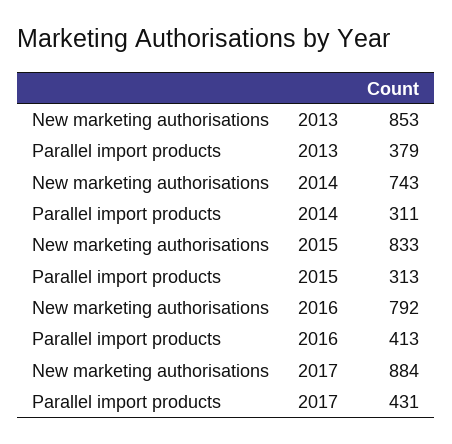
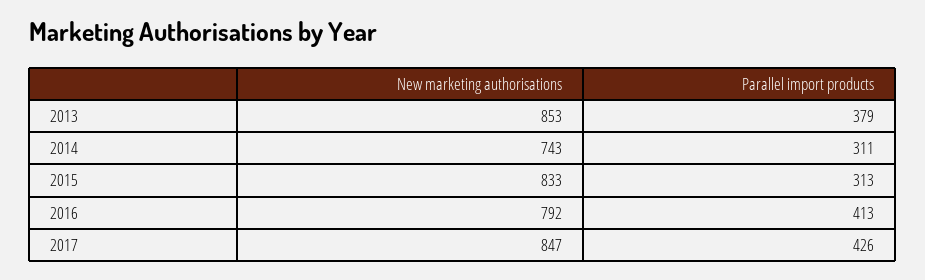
  {
    "New marketing authorisations": {
      "2013": 853,
      "2014": 743,
      "2015": 833,
      "2016": 792,
-     "2017": 884
+     "2017": 847
    },
    "Parallel import products": {
      "2013": 379,
      "2014": 311,
      "2015": 313,
      "2016": 413,
-     "2017": 431
+     "2017": 426
    }
  }

